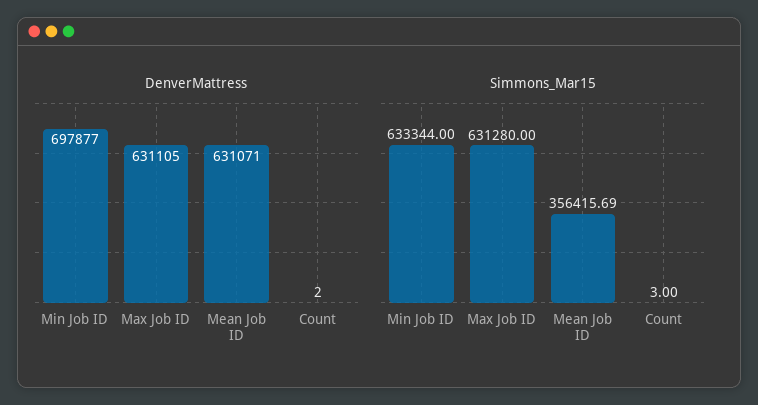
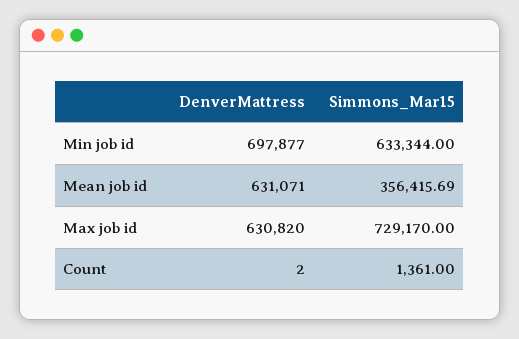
  {
    "DenverMattress": {
      "Min Job ID": 697877,
-     "Max Job ID": 631105,
+     "Max Job ID": 630820,
      "Mean Job ID": 631071,
      "Count": 2
    },
    "Simmons_Mar15": {
      "Min Job ID": 633344,
-     "Max Job ID": 631280,
+     "Max Job ID": 729170,
      "Mean Job ID": 356415.69,
-     "Count": 3
+     "Count": 1361
    }
  }

